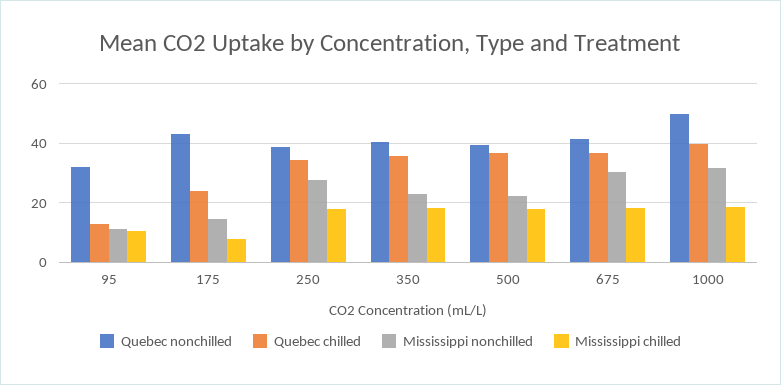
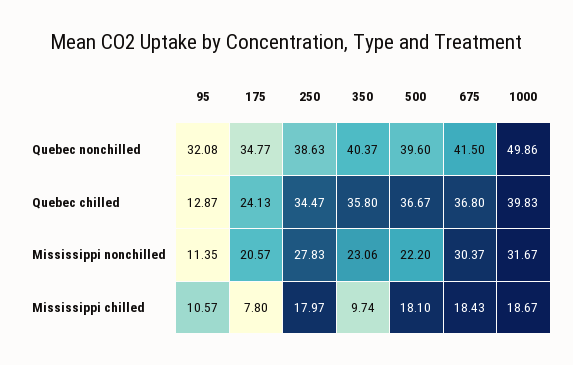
  {
    "Quebec nonchilled": {
      "95": 32.08,
-     "175": 42.5,
+     "175": 34.77,
      "250": 38.63,
      "350": 40.37,
      "500": 39.6,
      "675": 41.5,
      "1000": 49.86
    },
    "Quebec chilled": {
      "95": 12.87,
      "175": 24.13,
      "250": 34.47,
      "350": 35.8,
      "500": 36.67,
      "675": 36.8,
      "1000": 39.83
    },
    "Mississippi nonchilled": {
      "95": 11.35,
-     "175": 15,
+     "175": 20.57,
      "250": 27.83,
      "350": 23.06,
      "500": 22.2,
      "675": 30.37,
      "1000": 31.67
    },
    "Mississippi chilled": {
      "95": 10.57,
      "175": 7.8,
      "250": 17.97,
-     "350": 17.5,
+     "350": 9.74,
      "500": 18.1,
      "675": 18.43,
      "1000": 18.67
    }
  }

